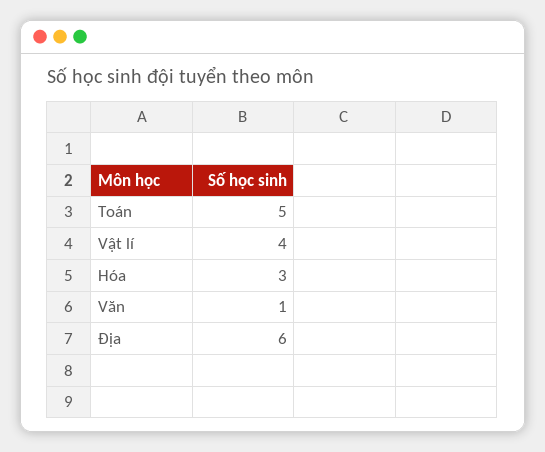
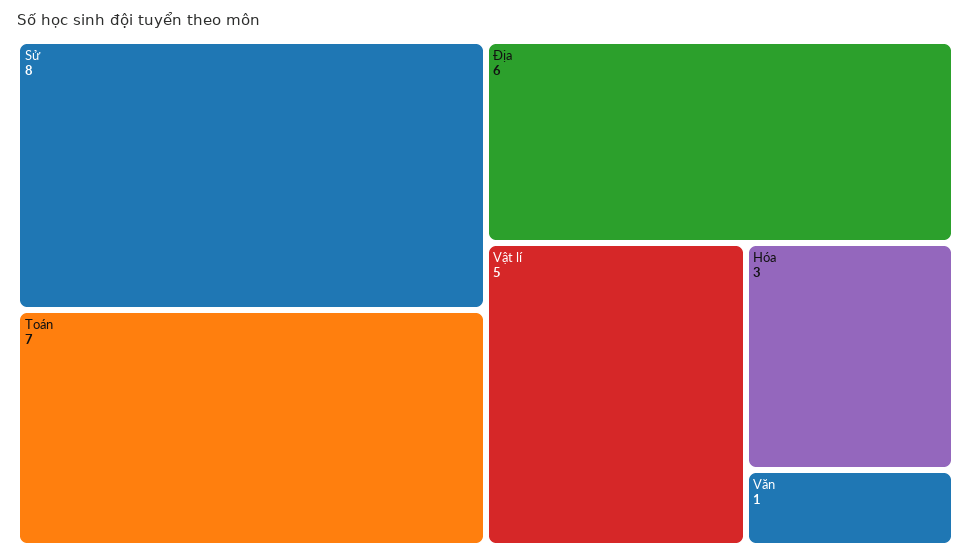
  {
-   "Toán": 5,
+   "Toán": 7,
-   "Vật lí": 4,
+   "Vật lí": 5,
    "Hóa": 3,
    "Văn": 1,
-   "Địa": 6
+   "Địa": 6,
+   "Sử": 8
  }

